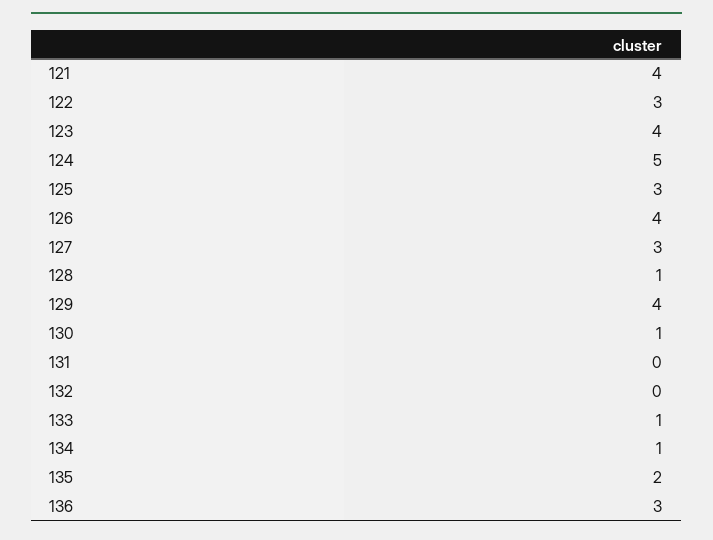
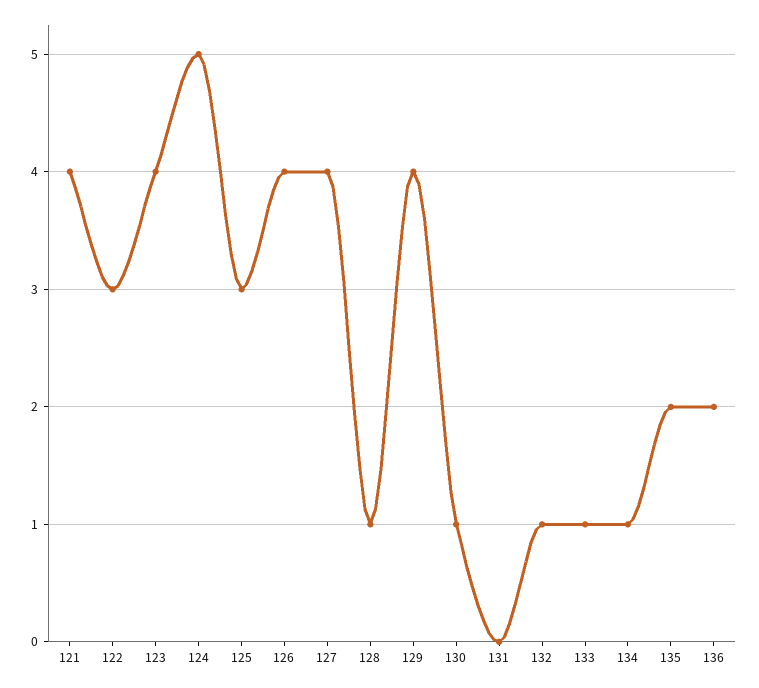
  {
    "121": 4,
    "122": 3,
    "123": 4,
    "124": 5,
    "125": 3,
    "126": 4,
-   "127": 3,
+   "127": 4,
    "128": 1,
    "129": 4,
    "130": 1,
    "131": 0,
-   "132": 0,
+   "132": 1,
    "133": 1,
    "134": 1,
    "135": 2,
-   "136": 3
+   "136": 2
  }

